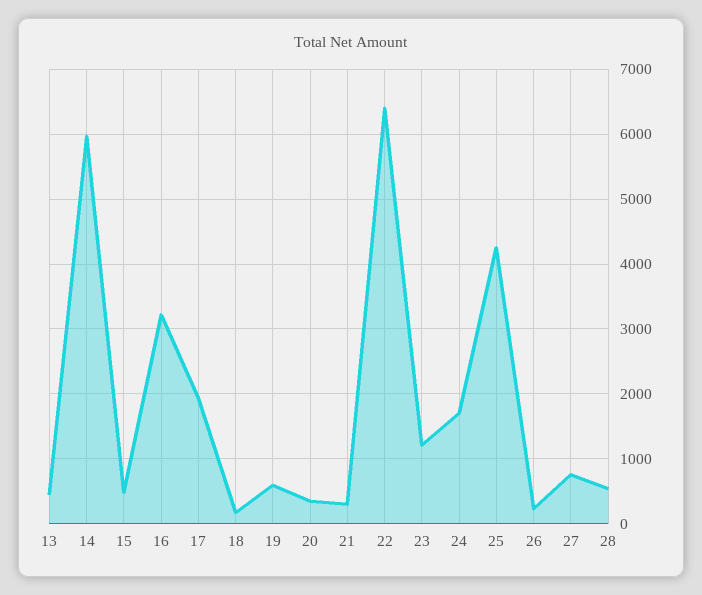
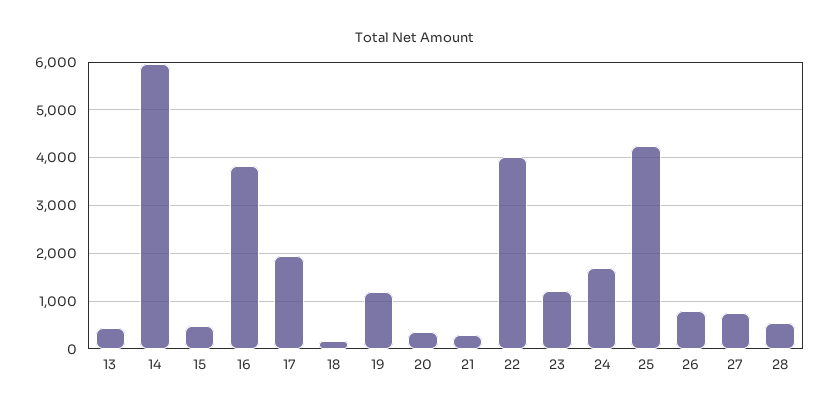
  {
    "13": 400,
    "14": 6000,
    "15": 500,
-   "16": 3200,
+   "16": 3800,
    "17": 1900,
    "18": 200,
-   "19": 600,
+   "19": 1200,
    "20": 300,
    "21": 300,
-   "22": 6400,
+   "22": 4000,
    "23": 1200,
    "24": 1700,
    "25": 4300,
-   "26": 200,
+   "26": 800,
    "27": 800,
    "28": 500
  }

